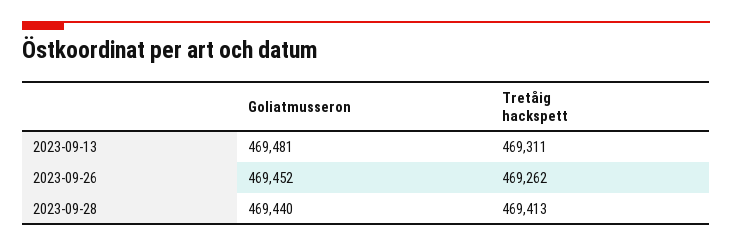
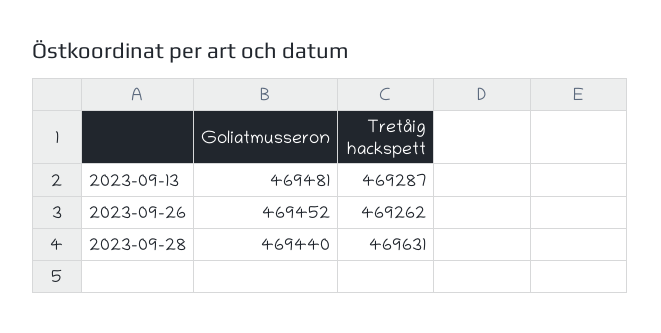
  {
    "Goliatmusseron": {
      "2023-09-13": 469481,
      "2023-09-26": 469452,
      "2023-09-28": 469440
    },
    "Tretåig hackspett": {
-     "2023-09-13": 469311,
+     "2023-09-13": 469287,
      "2023-09-26": 469262,
-     "2023-09-28": 469413
+     "2023-09-28": 469631
    }
  }

